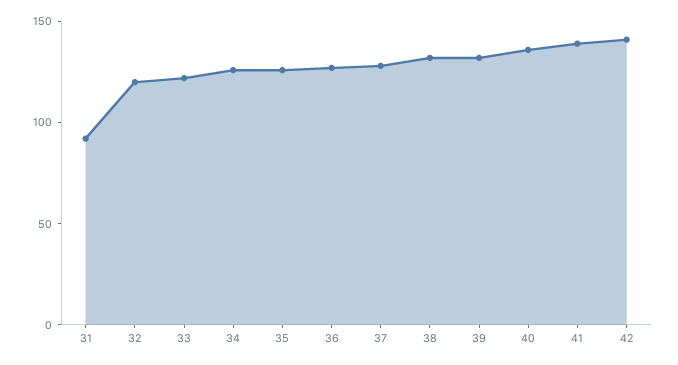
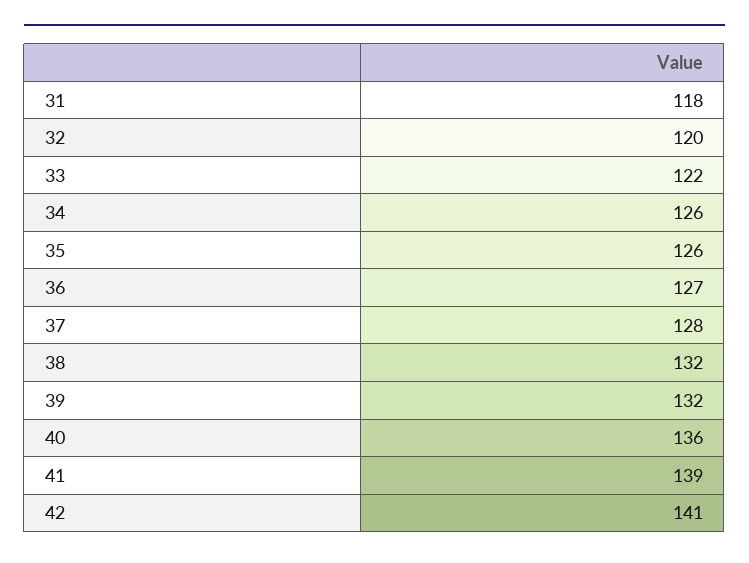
  {
-   "31": 90,
+   "31": 118,
    "32": 120,
    "33": 122,
    "34": 126,
    "35": 126,
    "36": 127,
    "37": 128,
    "38": 132,
    "39": 132,
    "40": 136,
    "41": 139,
    "42": 141
  }

